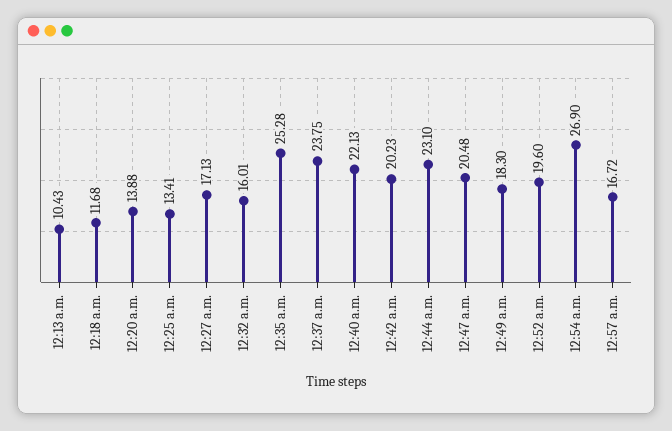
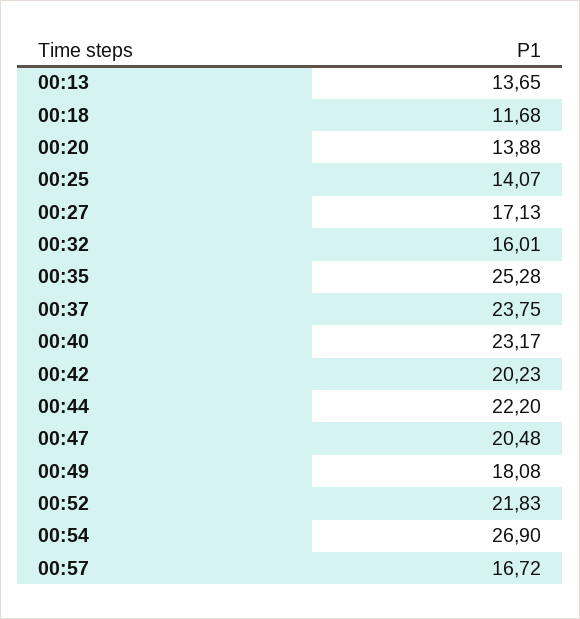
  {
-   "12:13 a.m.": 10.43,
+   "12:13 a.m.": 13.65,
    "12:18 a.m.": 11.68,
    "12:20 a.m.": 13.88,
-   "12:25 a.m.": 13.41,
+   "12:25 a.m.": 14.07,
    "12:27 a.m.": 17.13,
    "12:32 a.m.": 16.01,
    "12:35 a.m.": 25.28,
    "12:37 a.m.": 23.75,
-   "12:40 a.m.": 22.13,
+   "12:40 a.m.": 23.17,
    "12:42 a.m.": 20.23,
-   "12:44 a.m.": 23.1,
+   "12:44 a.m.": 22.2,
    "12:47 a.m.": 20.48,
-   "12:49 a.m.": 18.3,
+   "12:49 a.m.": 18.08,
-   "12:52 a.m.": 19.6,
+   "12:52 a.m.": 21.83,
    "12:54 a.m.": 26.9,
    "12:57 a.m.": 16.72
  }

